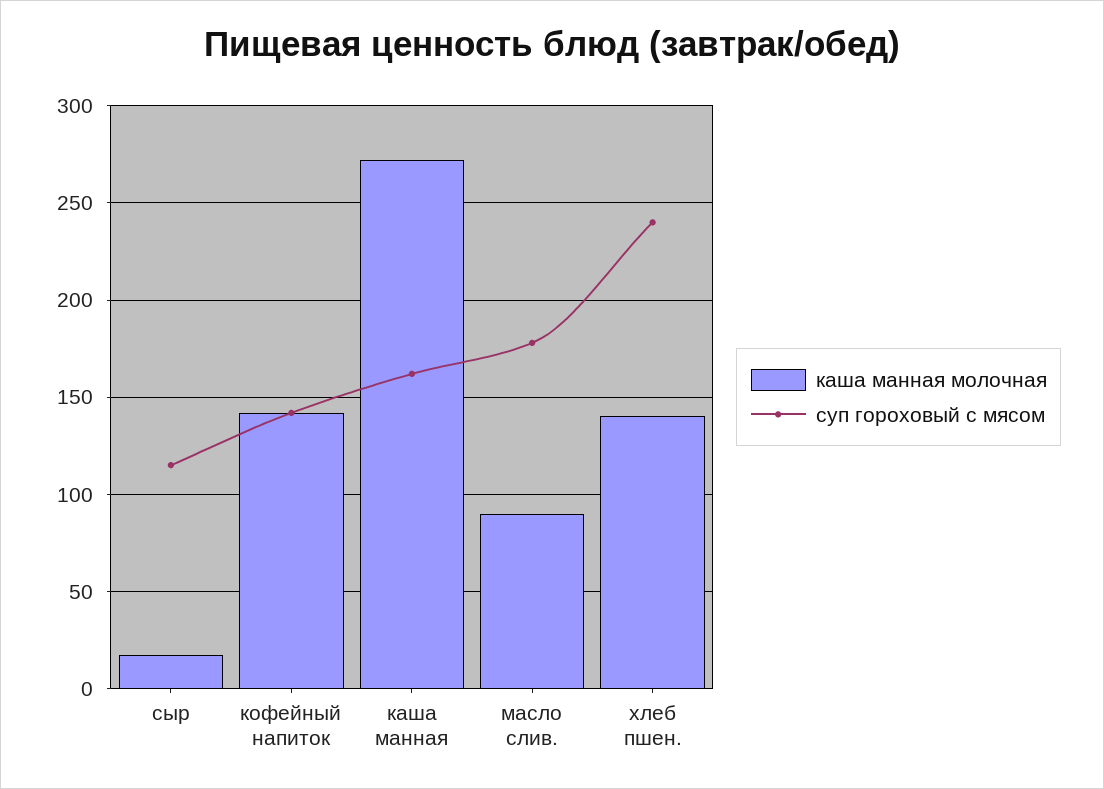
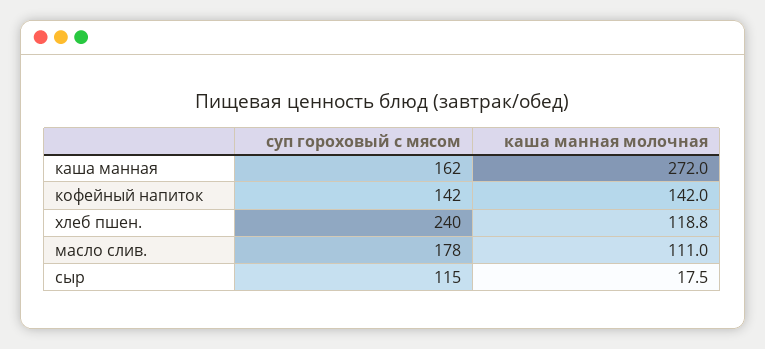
  {
    "каша манная молочная": {
      "сыр": 17.5,
      "кофейный напиток": 142,
      "каша манная": 272,
-     "масло слив.": 90,
+     "масло слив.": 111,
-     "хлеб пшен.": 140
+     "хлеб пшен.": 118.8
    },
    "суп гороховый с мясом": {
      "сыр": 115,
      "кофейный напиток": 142,
      "каша манная": 162,
      "масло слив.": 178,
      "хлеб пшен.": 240
    }
  }

